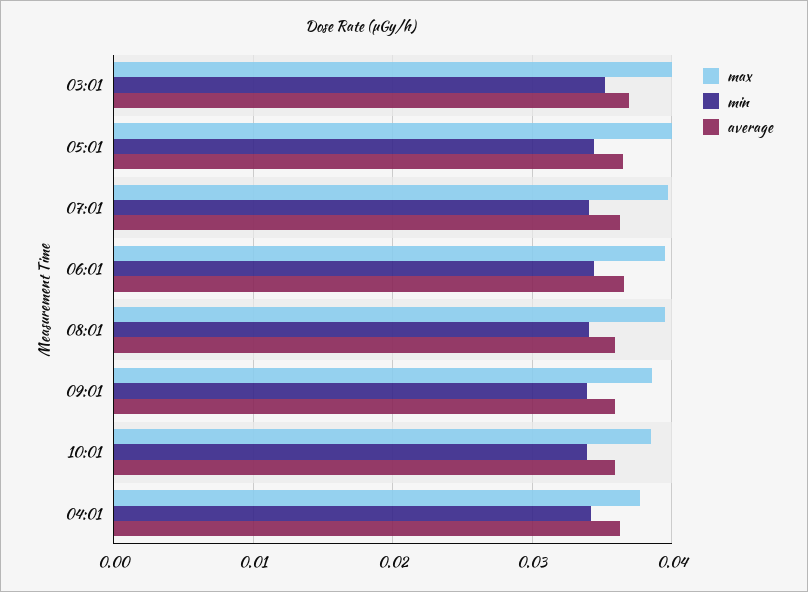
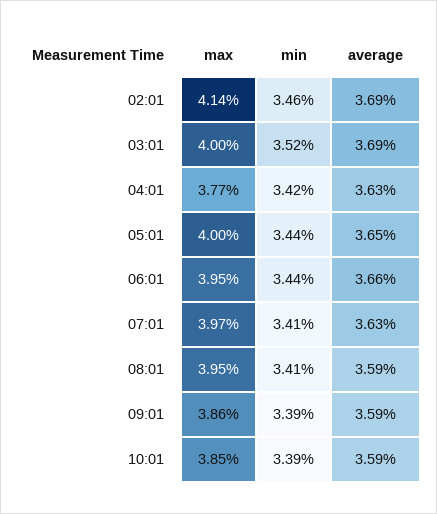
  {
    "max": {
      "03:01": 0.04,
      "05:01": 0.04,
      "07:01": 0.0397,
      "06:01": 0.0395,
      "08:01": 0.0395,
      "09:01": 0.0386,
      "10:01": 0.0385,
-     "04:01": 0.0377
+     "04:01": 0.0377,
+     "02:01": 0.0414
    },
    "min": {
      "03:01": 0.0352,
      "05:01": 0.0344,
      "07:01": 0.0341,
      "06:01": 0.0344,
      "08:01": 0.0341,
      "09:01": 0.0339,
      "10:01": 0.0339,
-     "04:01": 0.0342
+     "04:01": 0.0342,
+     "02:01": 0.0346
    },
    "average": {
      "03:01": 0.0369,
      "05:01": 0.0365,
      "07:01": 0.0363,
      "06:01": 0.0366,
      "08:01": 0.0359,
      "09:01": 0.0359,
      "10:01": 0.0359,
-     "04:01": 0.0363
+     "04:01": 0.0363,
+     "02:01": 0.0369
    }
  }

